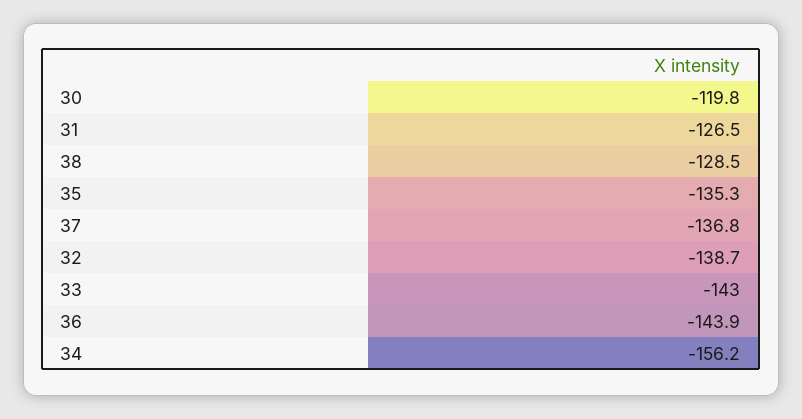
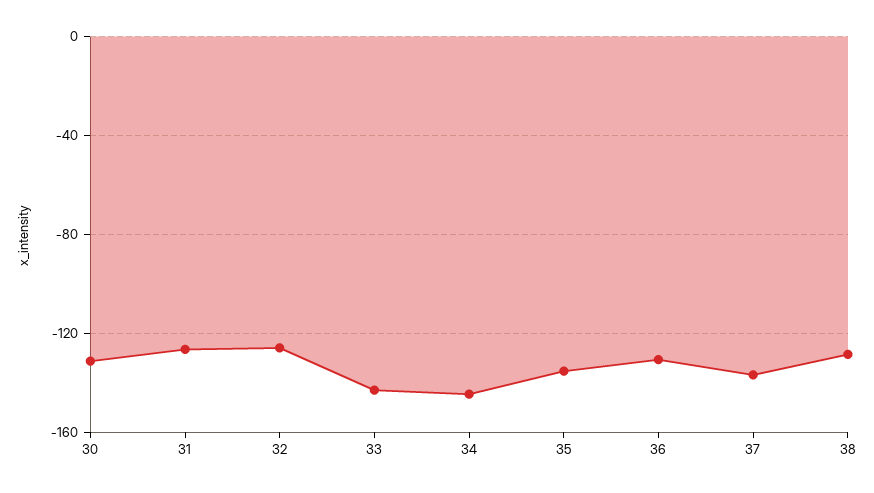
  {
-   "30": -119.8,
+   "30": -130,
    "31": -126.5,
    "38": -128.5,
    "35": -135.3,
    "37": -136.8,
-   "32": -138.7,
+   "32": -125,
    "33": -143,
-   "36": -143.9,
+   "36": -130,
-   "34": -156.2
+   "34": -145
  }

